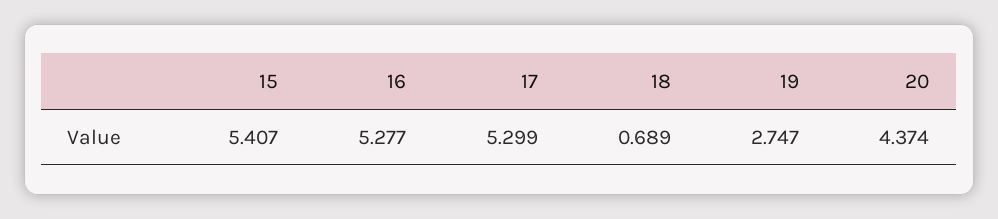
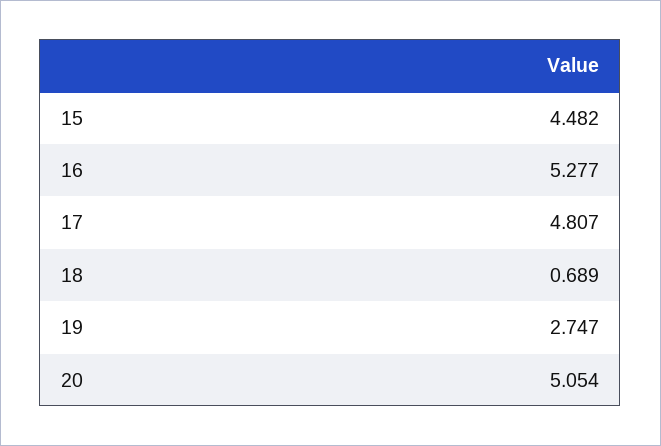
  {
-   "15": 5.407,
+   "15": 4.482,
    "16": 5.277,
-   "17": 5.299,
+   "17": 4.807,
    "18": 0.689,
    "19": 2.747,
-   "20": 4.374
+   "20": 5.054
  }

